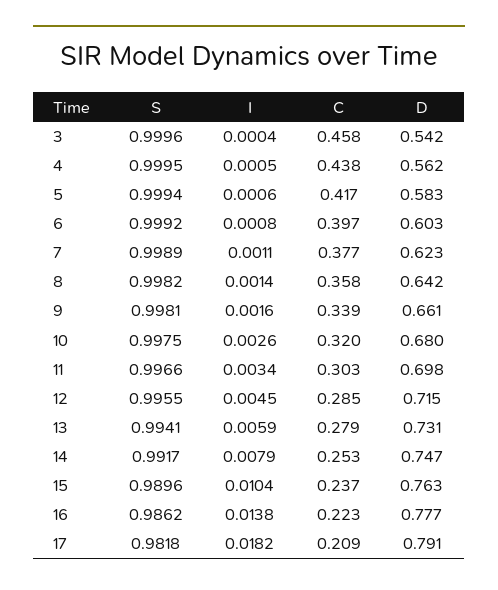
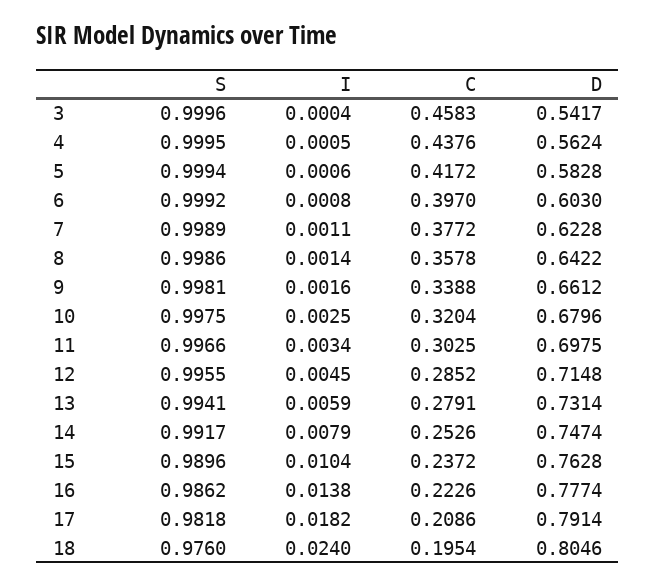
  {
    "S": {
      "3": 0.9996,
      "4": 0.9995,
      "5": 0.9994,
      "6": 0.9992,
      "7": 0.9989,
-     "8": 0.9982,
+     "8": 0.9986,
      "9": 0.9981,
      "10": 0.9975,
      "11": 0.9966,
      "12": 0.9955,
      "13": 0.9941,
      "14": 0.9917,
      "15": 0.9896,
      "16": 0.9862,
-     "17": 0.9818
+     "17": 0.9818,
+     "18": 0.976
    },
    "I": {
      "3": 0.0004,
      "4": 0.0005,
      "5": 0.0006,
      "6": 0.0008,
      "7": 0.0011,
      "8": 0.0014,
      "9": 0.0016,
-     "10": 0.0026,
+     "10": 0.0025,
      "11": 0.0034,
      "12": 0.0045,
      "13": 0.0059,
      "14": 0.0079,
      "15": 0.0104,
      "16": 0.0138,
-     "17": 0.0182
+     "17": 0.0182,
+     "18": 0.024
    },
    "C": {
      "3": 0.4583,
      "4": 0.4376,
      "5": 0.4172,
      "6": 0.397,
      "7": 0.3772,
      "8": 0.3578,
      "9": 0.3388,
      "10": 0.3204,
      "11": 0.3025,
      "12": 0.2852,
      "13": 0.2791,
      "14": 0.2526,
      "15": 0.2372,
      "16": 0.2226,
-     "17": 0.2086
+     "17": 0.2086,
+     "18": 0.1954
    },
    "D": {
      "3": 0.5417,
      "4": 0.5624,
      "5": 0.5828,
      "6": 0.603,
      "7": 0.6228,
      "8": 0.6422,
      "9": 0.6612,
      "10": 0.6796,
      "11": 0.6975,
      "12": 0.7148,
      "13": 0.7314,
      "14": 0.7474,
      "15": 0.7628,
      "16": 0.7774,
-     "17": 0.7914
+     "17": 0.7914,
+     "18": 0.8046
    }
  }

